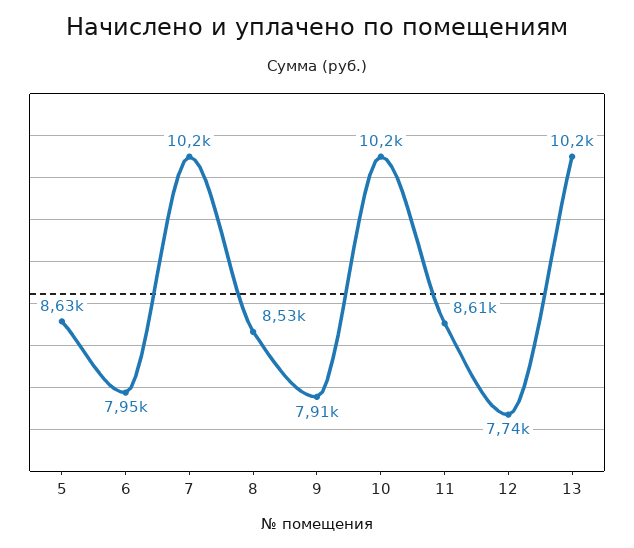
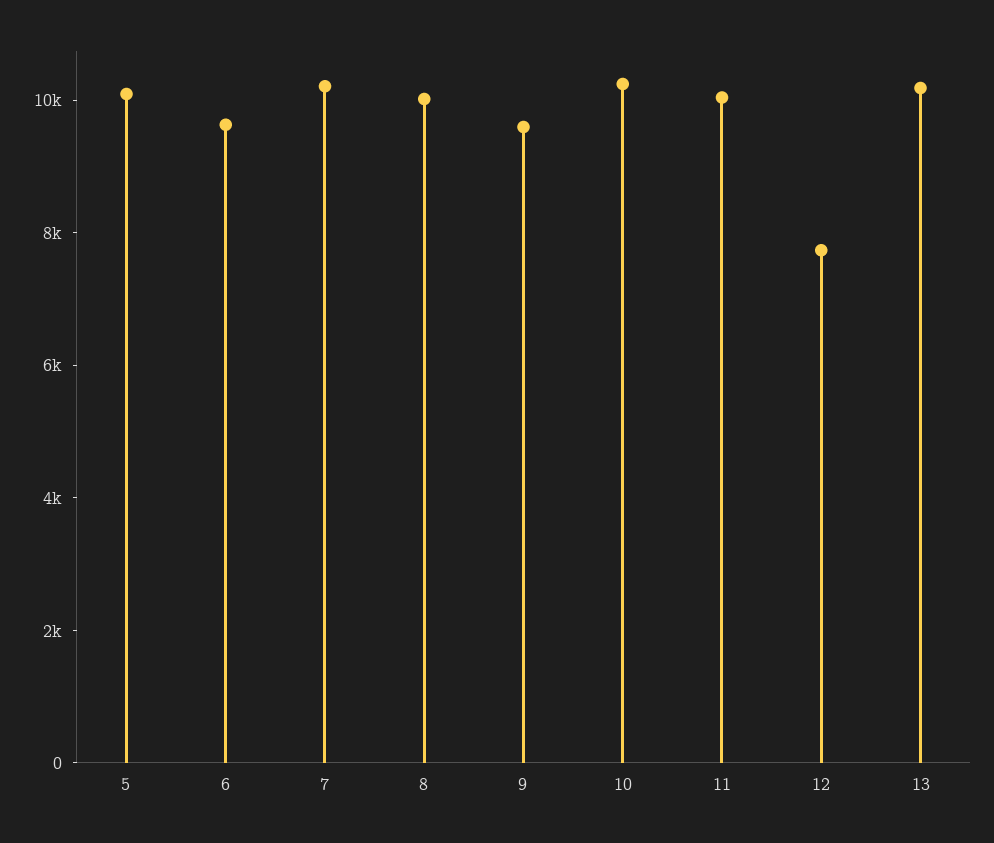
  {
-   "5": 8630,
+   "5": 10000,
-   "6": 7950,
+   "6": 9500,
    "7": 10200,
-   "8": 8530,
+   "8": 10000,
-   "9": 7910,
+   "9": 9500,
    "10": 10200,
-   "11": 8610,
+   "11": 10000,
    "12": 7740,
    "13": 10200
  }

